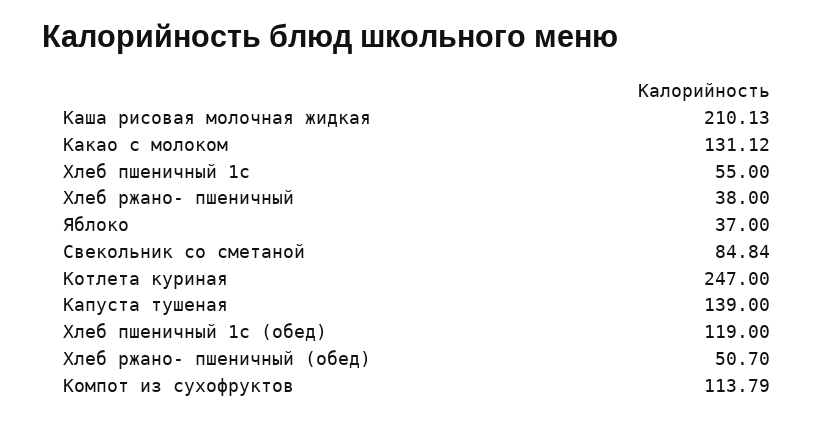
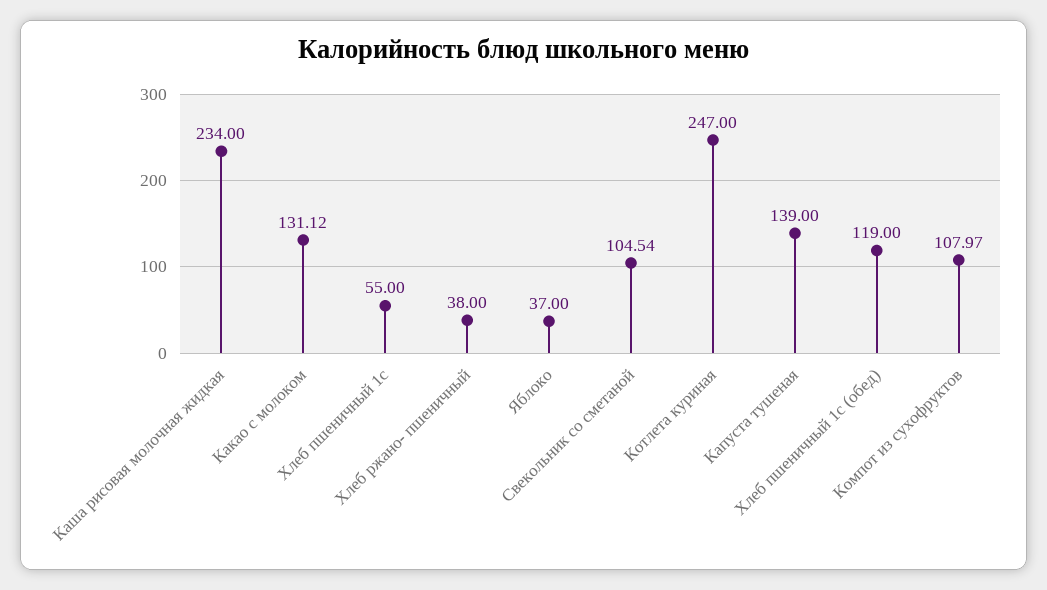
  {
-   "Каша рисовая молочная жидкая": 210.13,
+   "Каша рисовая молочная жидкая": 234,
    "Какао с молоком": 131.12,
    "Хлеб пшеничный 1с": 55,
    "Хлеб ржано- пшеничный": 38,
    "Яблоко": 37,
-   "Свекольник со сметаной": 84.84,
+   "Свекольник со сметаной": 104.54,
    "Котлета куриная": 247,
    "Капуста тушеная": 139,
    "Хлеб пшеничный 1с (обед)": 119,
-   "Хлеб ржано- пшеничный (обед)": 50.7,
-   "Компот из сухофруктов": 113.79
+   "Компот из сухофруктов": 107.97
  }

